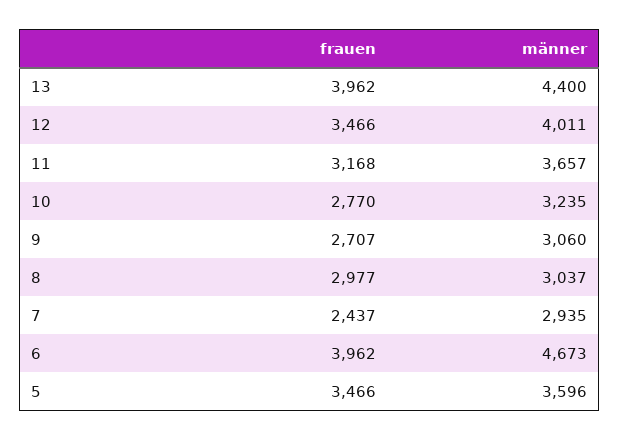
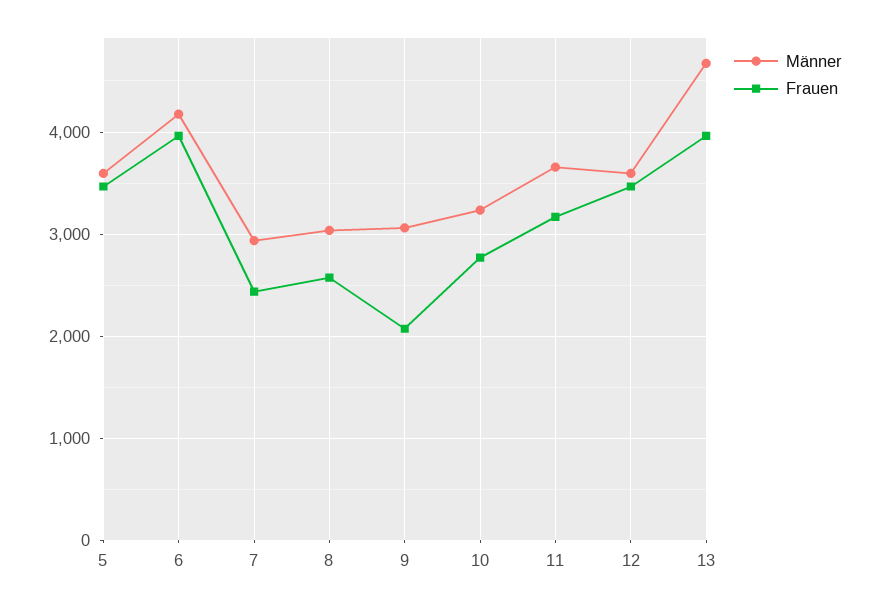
  {
    "frauen": {
      "13": 3962,
      "12": 3466,
      "11": 3168,
      "10": 2770,
-     "9": 2707,
+     "9": 2100,
-     "8": 2977,
+     "8": 2600,
      "7": 2437,
      "6": 3962,
      "5": 3466
    },
    "männer": {
-     "13": 4400,
+     "13": 4700,
-     "12": 4011,
+     "12": 3600,
      "11": 3657,
      "10": 3235,
      "9": 3060,
      "8": 3037,
      "7": 2935,
-     "6": 4673,
+     "6": 4200,
      "5": 3596
    }
  }

